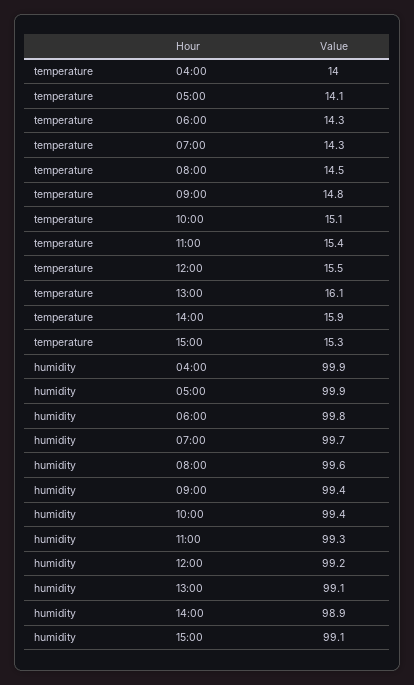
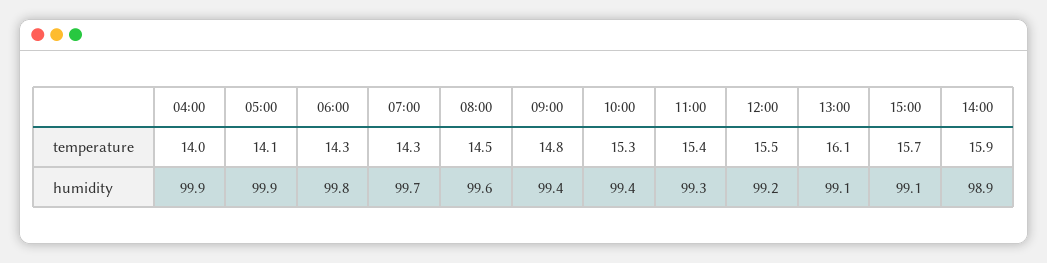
  {
    "temperature": {
      "04:00": 14,
      "05:00": 14.1,
      "06:00": 14.3,
      "07:00": 14.3,
      "08:00": 14.5,
      "09:00": 14.8,
-     "10:00": 15.1,
+     "10:00": 15.3,
      "11:00": 15.4,
      "12:00": 15.5,
      "13:00": 16.1,
      "14:00": 15.9,
-     "15:00": 15.3
+     "15:00": 15.7
    },
    "humidity": {
      "04:00": 99.9,
      "05:00": 99.9,
      "06:00": 99.8,
      "07:00": 99.7,
      "08:00": 99.6,
      "09:00": 99.4,
      "10:00": 99.4,
      "11:00": 99.3,
      "12:00": 99.2,
      "13:00": 99.1,
      "14:00": 98.9,
      "15:00": 99.1
    }
  }

